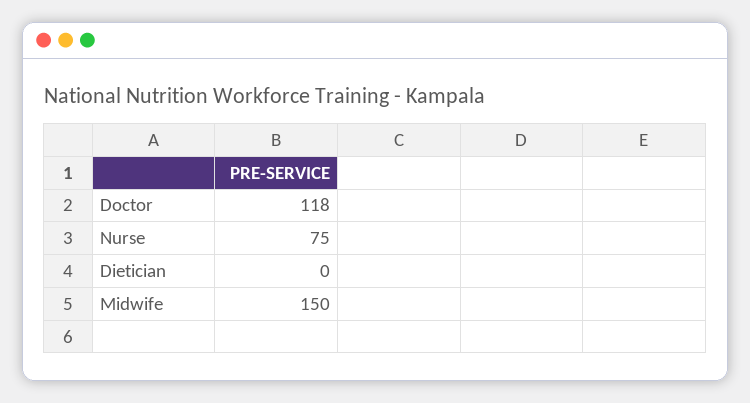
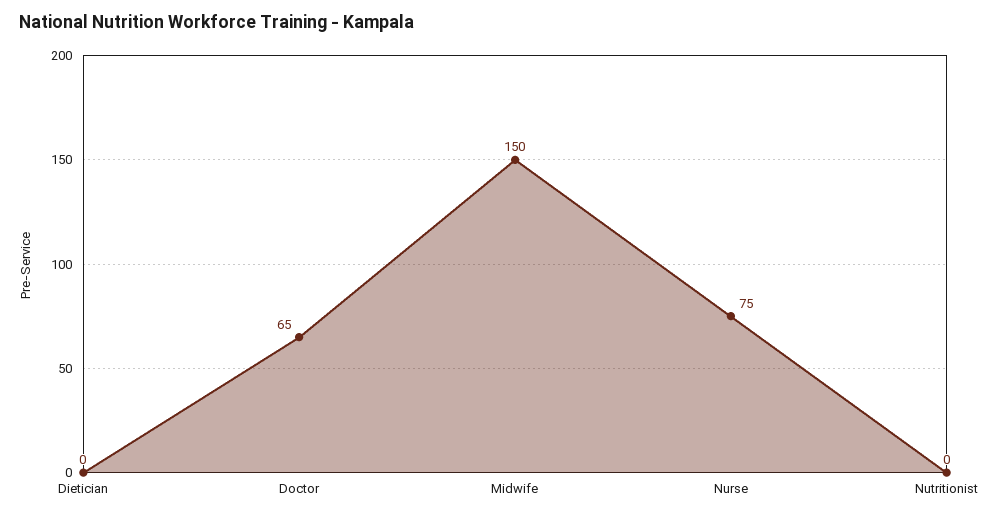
  {
-   "Doctor": 118,
+   "Doctor": 65,
    "Nurse": 75,
    "Dietician": 0,
-   "Midwife": 150
+   "Midwife": 150,
+   "Nutritionist": 0
  }

